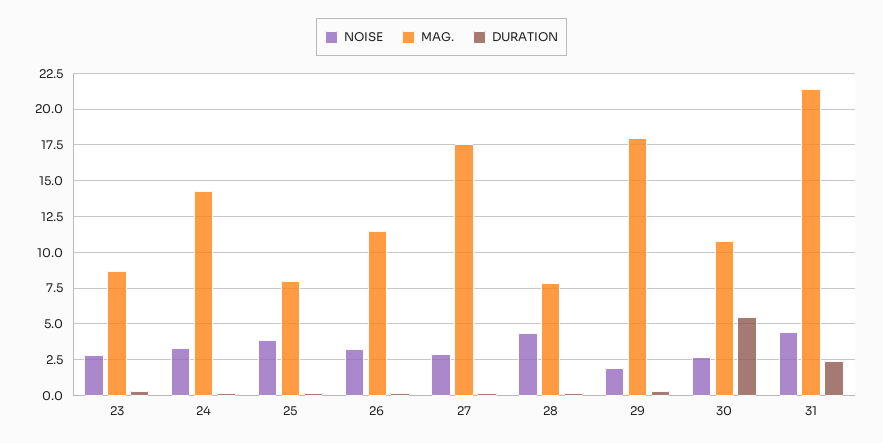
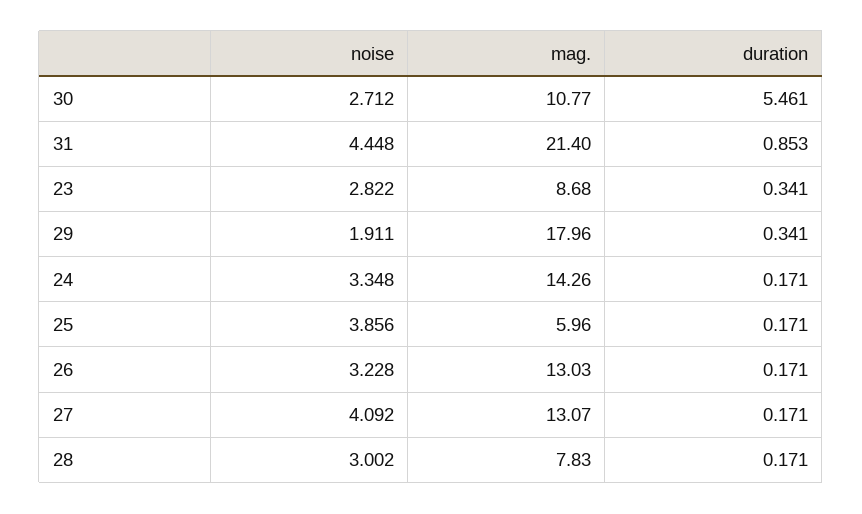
  {
    "NOISE": {
      "23": 2.822,
      "24": 3.348,
      "25": 3.856,
      "26": 3.228,
-     "27": 3,
+     "27": 4.092,
-     "28": 4.5,
+     "28": 3.002,
      "29": 1.911,
      "30": 2.712,
      "31": 4.448
    },
    "MAG.": {
      "23": 8.68,
      "24": 14.26,
-     "25": 8,
+     "25": 5.96,
-     "26": 11.5,
+     "26": 13.03,
-     "27": 17.5,
+     "27": 13.07,
      "28": 7.83,
      "29": 17.96,
      "30": 10.77,
      "31": 21.4
    },
    "DURATION": {
      "23": 0.341,
      "24": 0.171,
      "25": 0.171,
      "26": 0.171,
      "27": 0.171,
      "28": 0.171,
      "29": 0.341,
      "30": 5.461,
-     "31": 2.5
+     "31": 0.853
    }
  }

